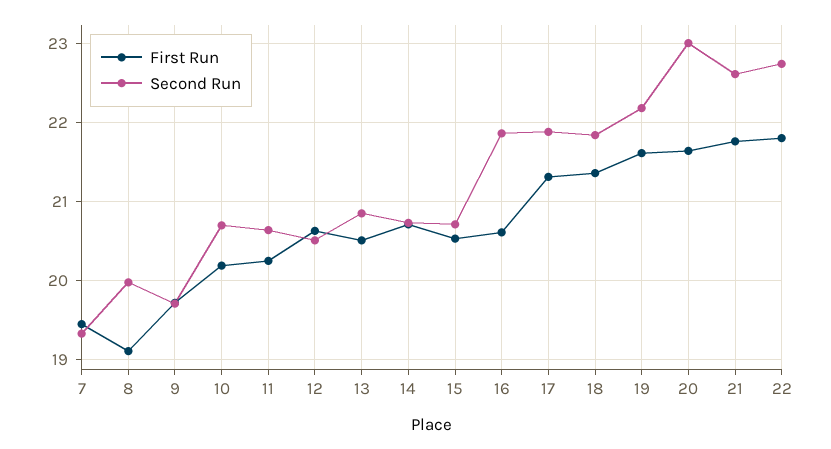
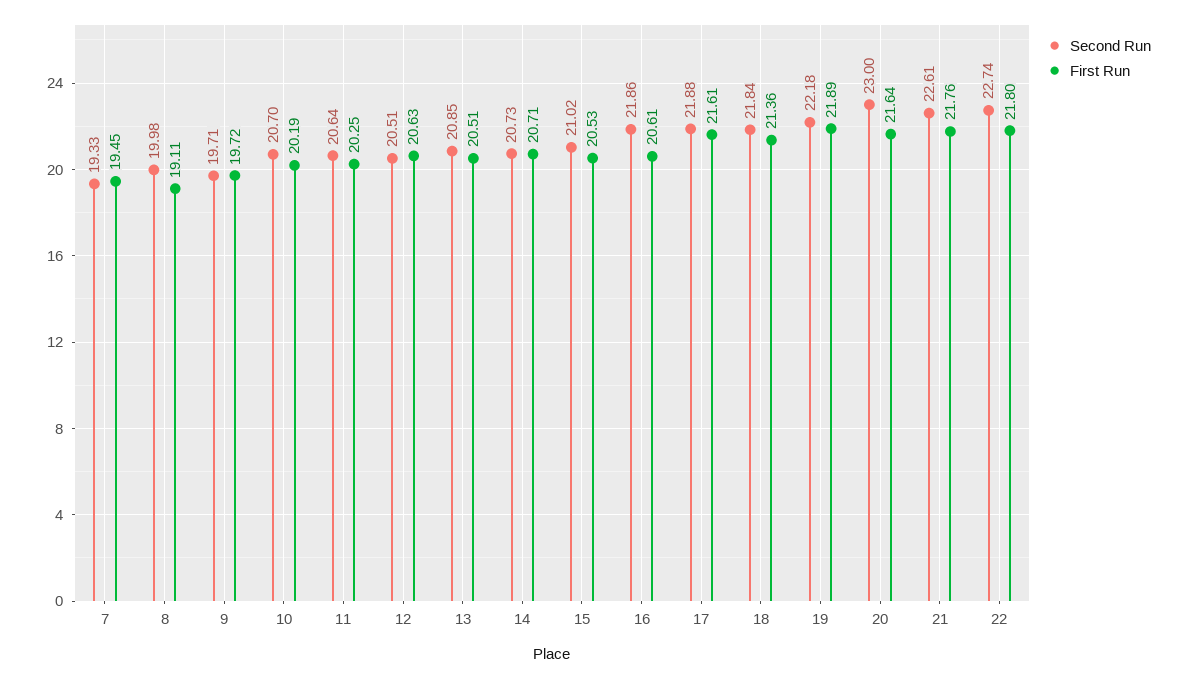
  {
    "First Run": {
      "7": 19.45,
      "8": 19.11,
      "9": 19.72,
      "10": 20.19,
      "11": 20.25,
      "12": 20.63,
      "13": 20.51,
      "14": 20.71,
      "15": 20.53,
      "16": 20.61,
-     "17": 21.3,
+     "17": 21.61,
      "18": 21.36,
-     "19": 21.6,
+     "19": 21.89,
      "20": 21.64,
      "21": 21.76,
      "22": 21.8
    },
    "Second Run": {
      "7": 19.33,
      "8": 19.98,
      "9": 19.71,
      "10": 20.7,
      "11": 20.64,
      "12": 20.51,
      "13": 20.85,
      "14": 20.73,
-     "15": 20.7,
+     "15": 21.02,
      "16": 21.86,
      "17": 21.88,
      "18": 21.84,
      "19": 22.18,
      "20": 23,
      "21": 22.61,
      "22": 22.74
    }
  }

